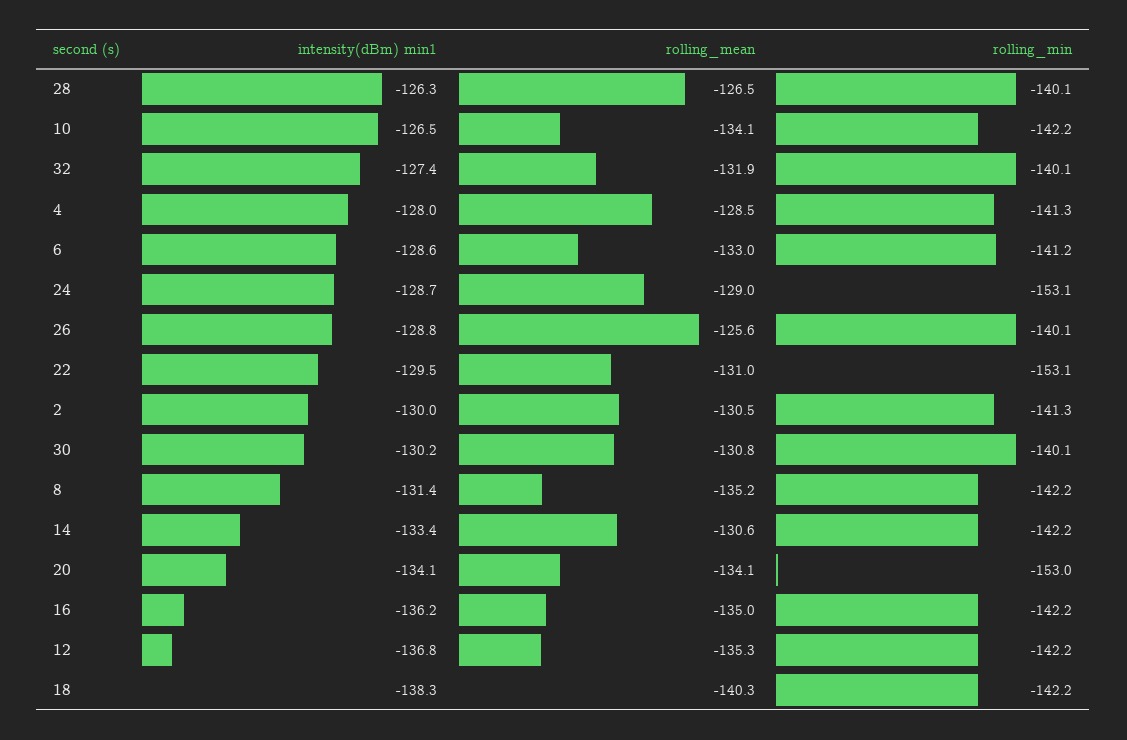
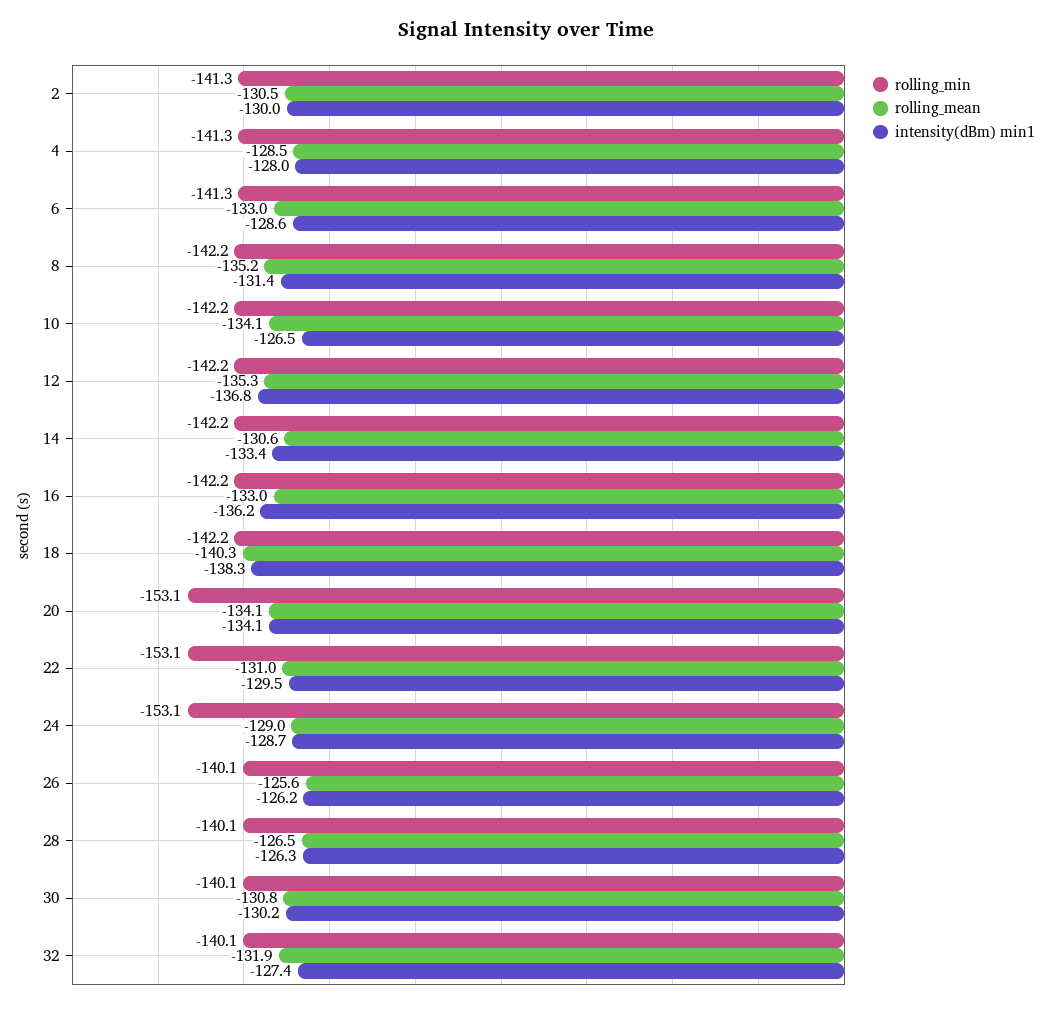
  {
    "intensity(dBm) min1": {
      "28": -126.3,
      "10": -126.5,
      "32": -127.4,
      "4": -128,
      "6": -128.6,
      "24": -128.7,
-     "26": -128.8,
+     "26": -126.2,
      "22": -129.5,
      "2": -130,
      "30": -130.2,
      "8": -131.4,
      "14": -133.4,
      "20": -134.1,
      "16": -136.2,
      "12": -136.8,
      "18": -138.3
    },
    "rolling_mean": {
      "28": -126.5,
      "10": -134.1,
      "32": -131.9,
      "4": -128.5,
      "6": -133,
      "24": -129,
      "26": -125.6,
      "22": -131,
      "2": -130.5,
      "30": -130.8,
      "8": -135.2,
      "14": -130.6,
      "20": -134.1,
-     "16": -135,
+     "16": -133,
      "12": -135.3,
      "18": -140.3
    },
    "rolling_min": {
      "28": -140.1,
      "10": -142.2,
      "32": -140.1,
      "4": -141.3,
-     "6": -141.2,
+     "6": -141.3,
      "24": -153.1,
      "26": -140.1,
      "22": -153.1,
      "2": -141.3,
      "30": -140.1,
      "8": -142.2,
      "14": -142.2,
-     "20": -153,
+     "20": -153.1,
      "16": -142.2,
      "12": -142.2,
      "18": -142.2
    }
  }

